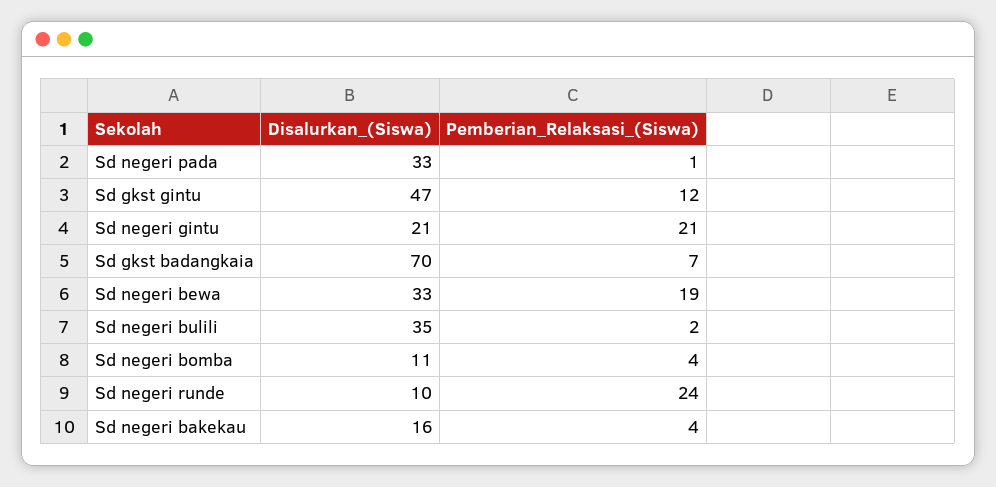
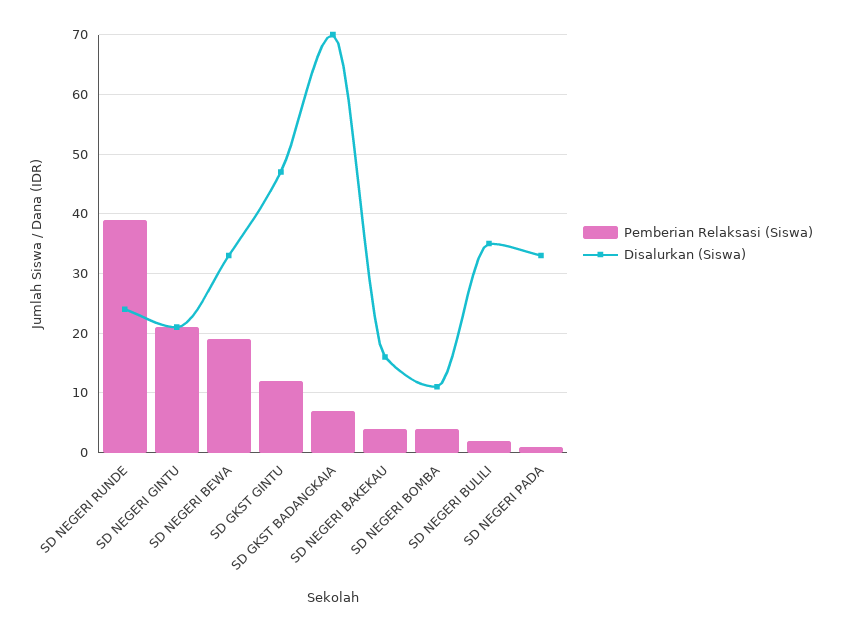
  {
    "Disalurkan_(Siswa)": {
      "Sd negeri pada": 33,
      "Sd gkst gintu": 47,
      "Sd negeri gintu": 21,
      "Sd gkst badangkaia": 70,
      "Sd negeri bewa": 33,
      "Sd negeri bulili": 35,
      "Sd negeri bomba": 11,
-     "Sd negeri runde": 10,
+     "Sd negeri runde": 25,
      "Sd negeri bakekau": 16
    },
    "Pemberian_Relaksasi_(Siswa)": {
      "Sd negeri pada": 1,
      "Sd gkst gintu": 12,
      "Sd negeri gintu": 21,
      "Sd gkst badangkaia": 7,
      "Sd negeri bewa": 19,
      "Sd negeri bulili": 2,
      "Sd negeri bomba": 4,
-     "Sd negeri runde": 24,
+     "Sd negeri runde": 40,
      "Sd negeri bakekau": 4
    }
  }

